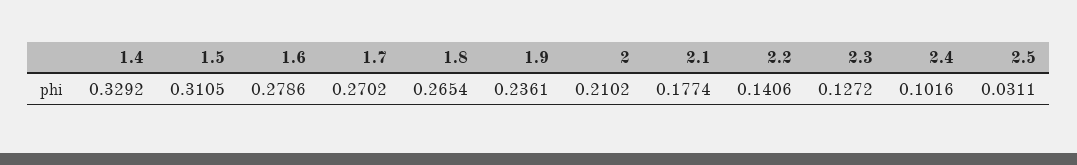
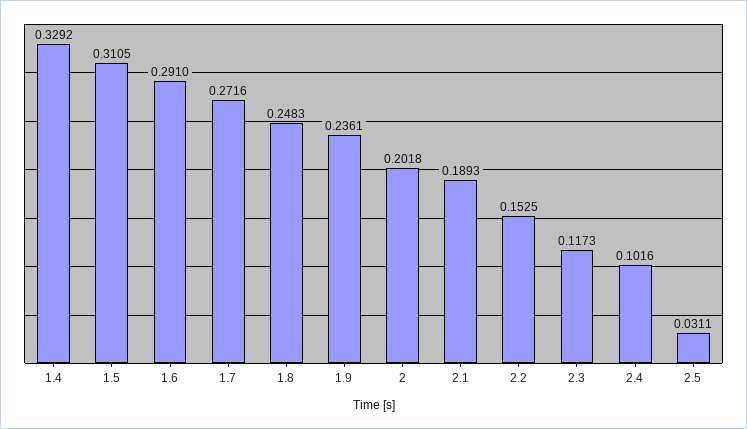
  {
    "1.4": 0.3292,
    "1.5": 0.3105,
-   "1.6": 0.2786,
+   "1.6": 0.291,
-   "1.7": 0.2702,
+   "1.7": 0.2716,
-   "1.8": 0.2654,
+   "1.8": 0.2483,
    "1.9": 0.2361,
-   "2": 0.2102,
+   "2": 0.2018,
-   "2.1": 0.1774,
+   "2.1": 0.1893,
-   "2.2": 0.1406,
+   "2.2": 0.1525,
-   "2.3": 0.1272,
+   "2.3": 0.1173,
    "2.4": 0.1016,
    "2.5": 0.0311
  }

